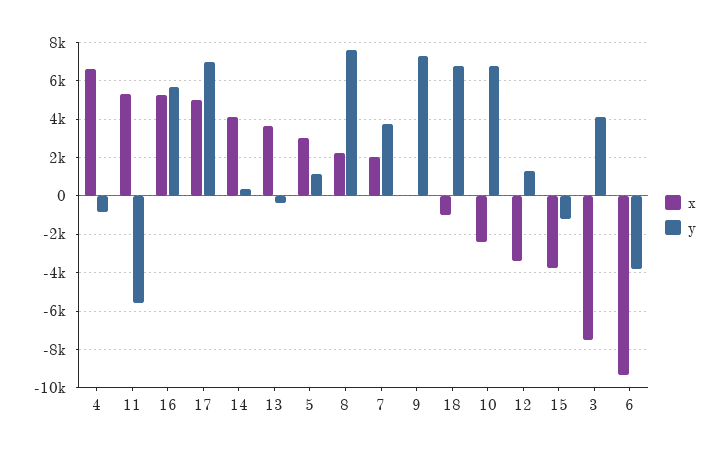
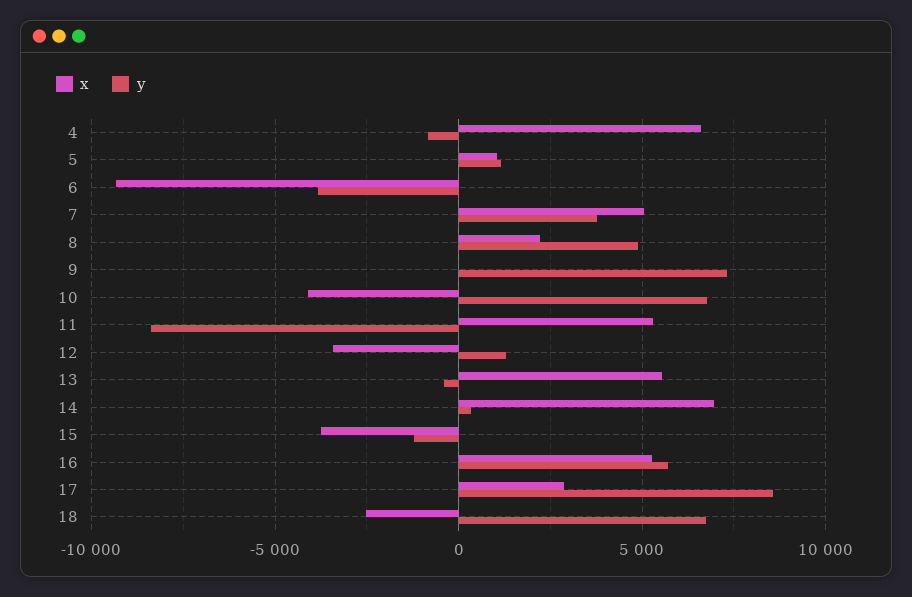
  {
    "x": {
      "4": 6500,
      "11": 5500,
      "16": 5500,
-     "17": 5000,
+     "17": 3000,
-     "14": 4000,
+     "14": 7000,
-     "13": 3500,
+     "13": 5500,
-     "5": 3000,
+     "5": 1000,
      "8": 2000,
-     "7": 2000,
+     "7": 5000,
      "9": 0,
-     "18": -1000,
+     "18": -2500,
-     "10": -2500,
+     "10": -4000,
      "12": -3500,
      "15": -3500,
-     "3": -7500,
      "6": -9500
    },
    "y": {
      "4": -1000,
-     "11": -5500,
+     "11": -8500,
      "16": 5500,
-     "17": 7000,
+     "17": 8500,
      "14": 500,
      "13": -500,
      "5": 1000,
-     "8": 7500,
+     "8": 5000,
      "7": 4000,
      "9": 7500,
      "18": 7000,
      "10": 7000,
      "12": 1500,
      "15": -1000,
-     "3": 4000,
      "6": -4000
    }
  }

